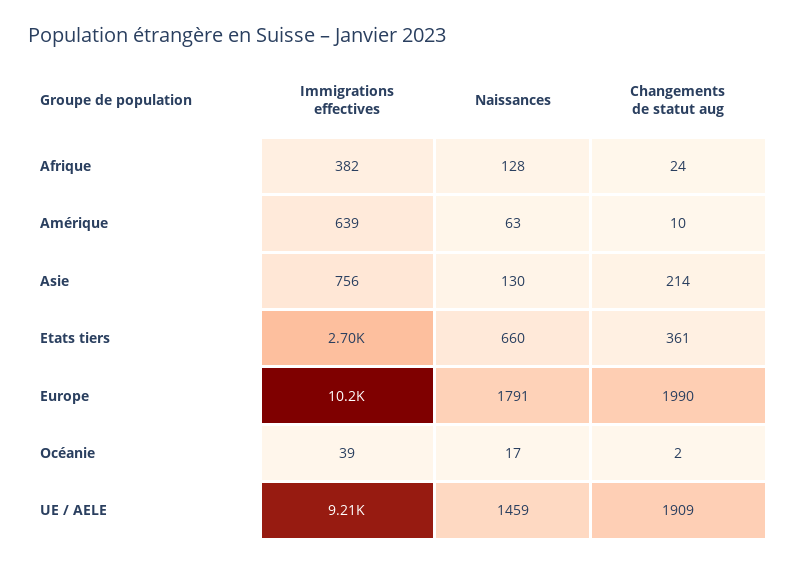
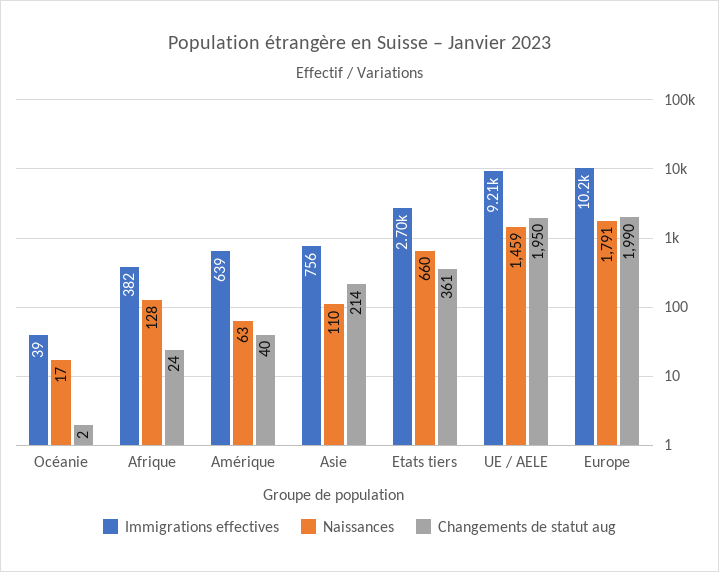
  {
    "Immigrations effectives": {
      "Afrique": 382,
      "Amérique": 639,
      "Asie": 756,
      "Etats tiers": 2700,
      "Europe": 10200,
      "Océanie": 39,
      "UE / AELE": 9210
    },
    "Naissances": {
      "Afrique": 128,
      "Amérique": 63,
-     "Asie": 130,
+     "Asie": 110,
      "Etats tiers": 660,
      "Europe": 1791,
      "Océanie": 17,
      "UE / AELE": 1459
    },
    "Changements de statut aug": {
      "Afrique": 24,
-     "Amérique": 10,
+     "Amérique": 40,
      "Asie": 214,
      "Etats tiers": 361,
      "Europe": 1990,
      "Océanie": 2,
-     "UE / AELE": 1909
+     "UE / AELE": 1950
    }
  }

